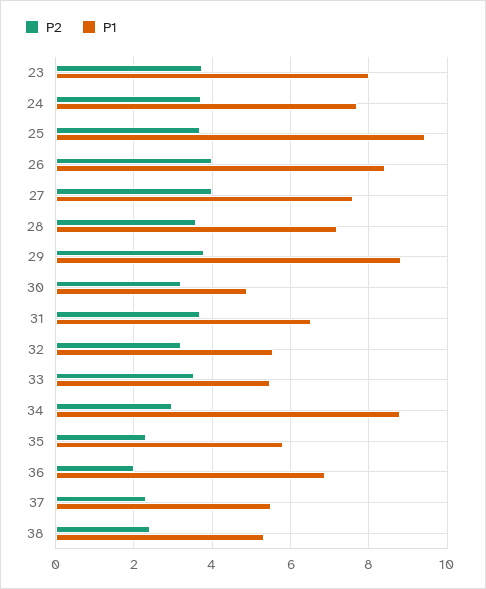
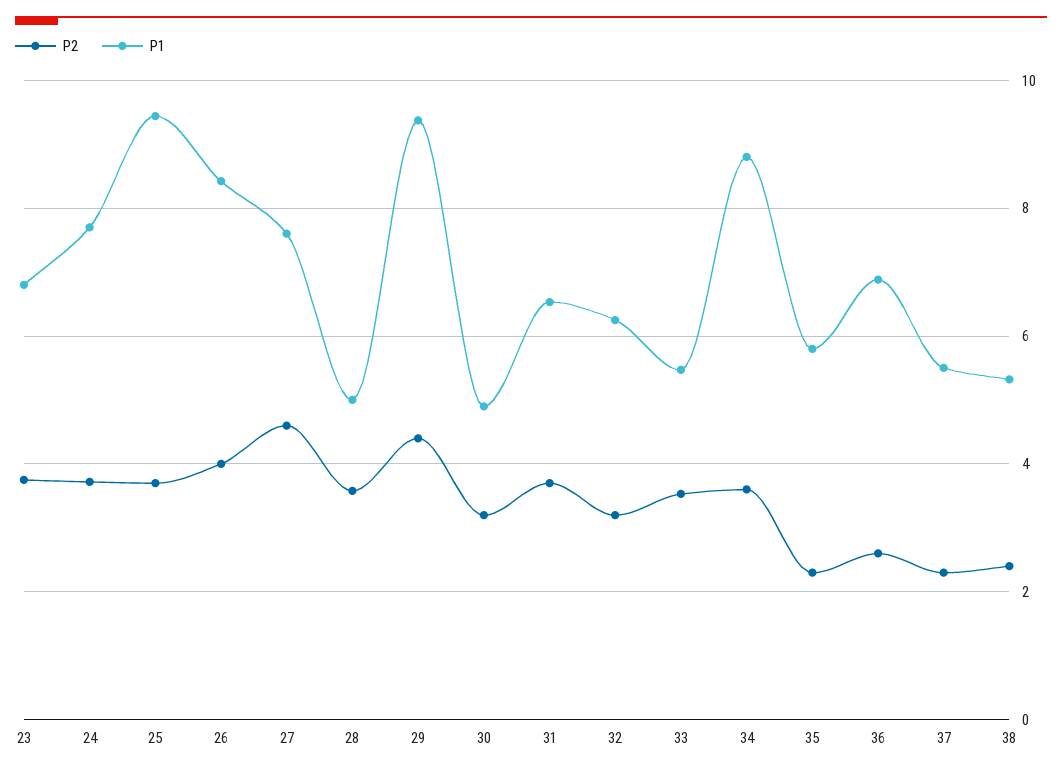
  {
    "P2": {
      "23": 3.8,
      "24": 3.8,
      "25": 3.8,
      "26": 4,
-     "27": 4,
+     "27": 4.6,
      "28": 3.6,
-     "29": 3.8,
+     "29": 4.4,
      "30": 3.2,
      "31": 3.8,
      "32": 3.2,
      "33": 3.6,
-     "34": 3,
+     "34": 3.6,
      "35": 2.4,
-     "36": 2,
+     "36": 2.6,
      "37": 2.4,
      "38": 2.4
    },
    "P1": {
-     "23": 8,
+     "23": 6.8,
      "24": 7.8,
      "25": 9.4,
      "26": 8.4,
      "27": 7.6,
-     "28": 7.2,
+     "28": 5,
-     "29": 8.8,
+     "29": 9.4,
      "30": 5,
      "31": 6.6,
-     "32": 5.6,
+     "32": 6.2,
      "33": 5.4,
      "34": 8.8,
      "35": 5.8,
      "36": 6.8,
      "37": 5.6,
      "38": 5.4
    }
  }

